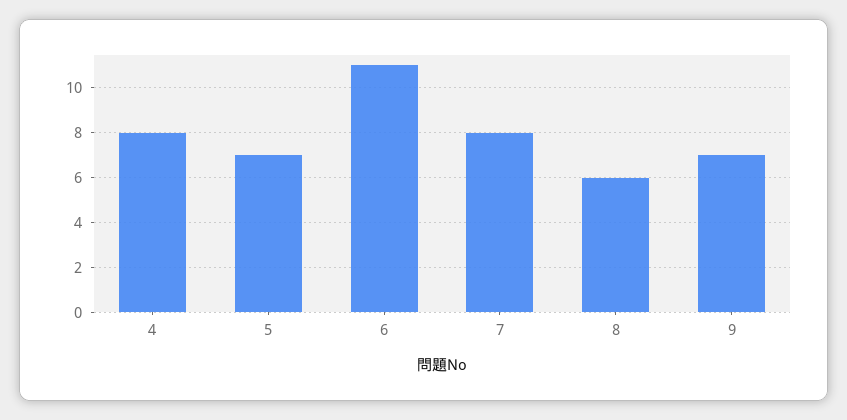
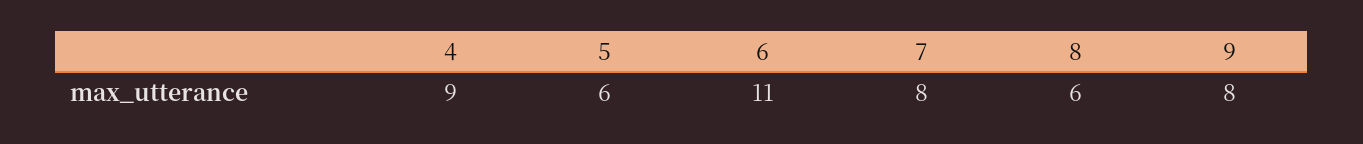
  {
-   "4": 8,
+   "4": 9,
-   "5": 7,
+   "5": 6,
    "6": 11,
    "7": 8,
    "8": 6,
-   "9": 7
+   "9": 8
  }

